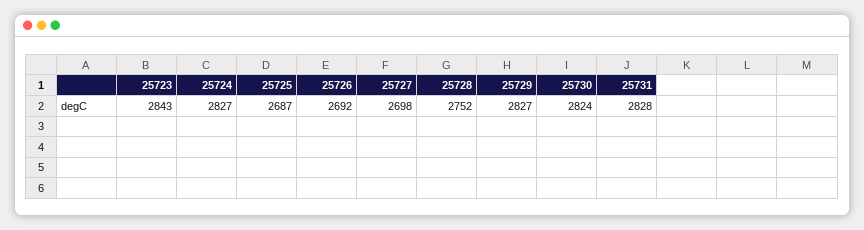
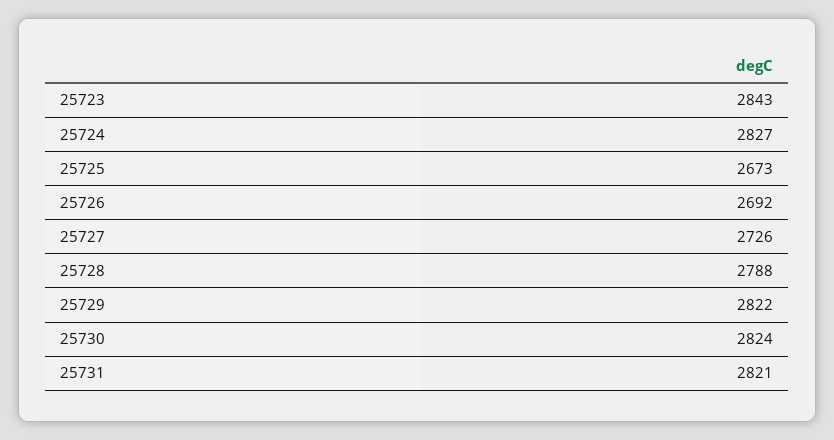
  {
    "25723": 2843,
    "25724": 2827,
-   "25725": 2687,
+   "25725": 2673,
    "25726": 2692,
-   "25727": 2698,
+   "25727": 2726,
-   "25728": 2752,
+   "25728": 2788,
-   "25729": 2827,
+   "25729": 2822,
    "25730": 2824,
-   "25731": 2828
+   "25731": 2821
  }

